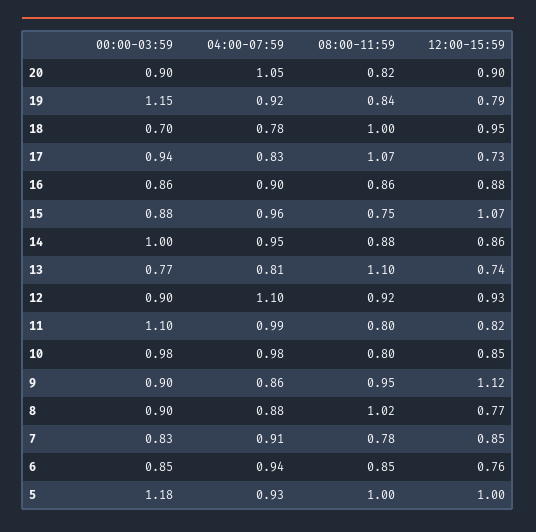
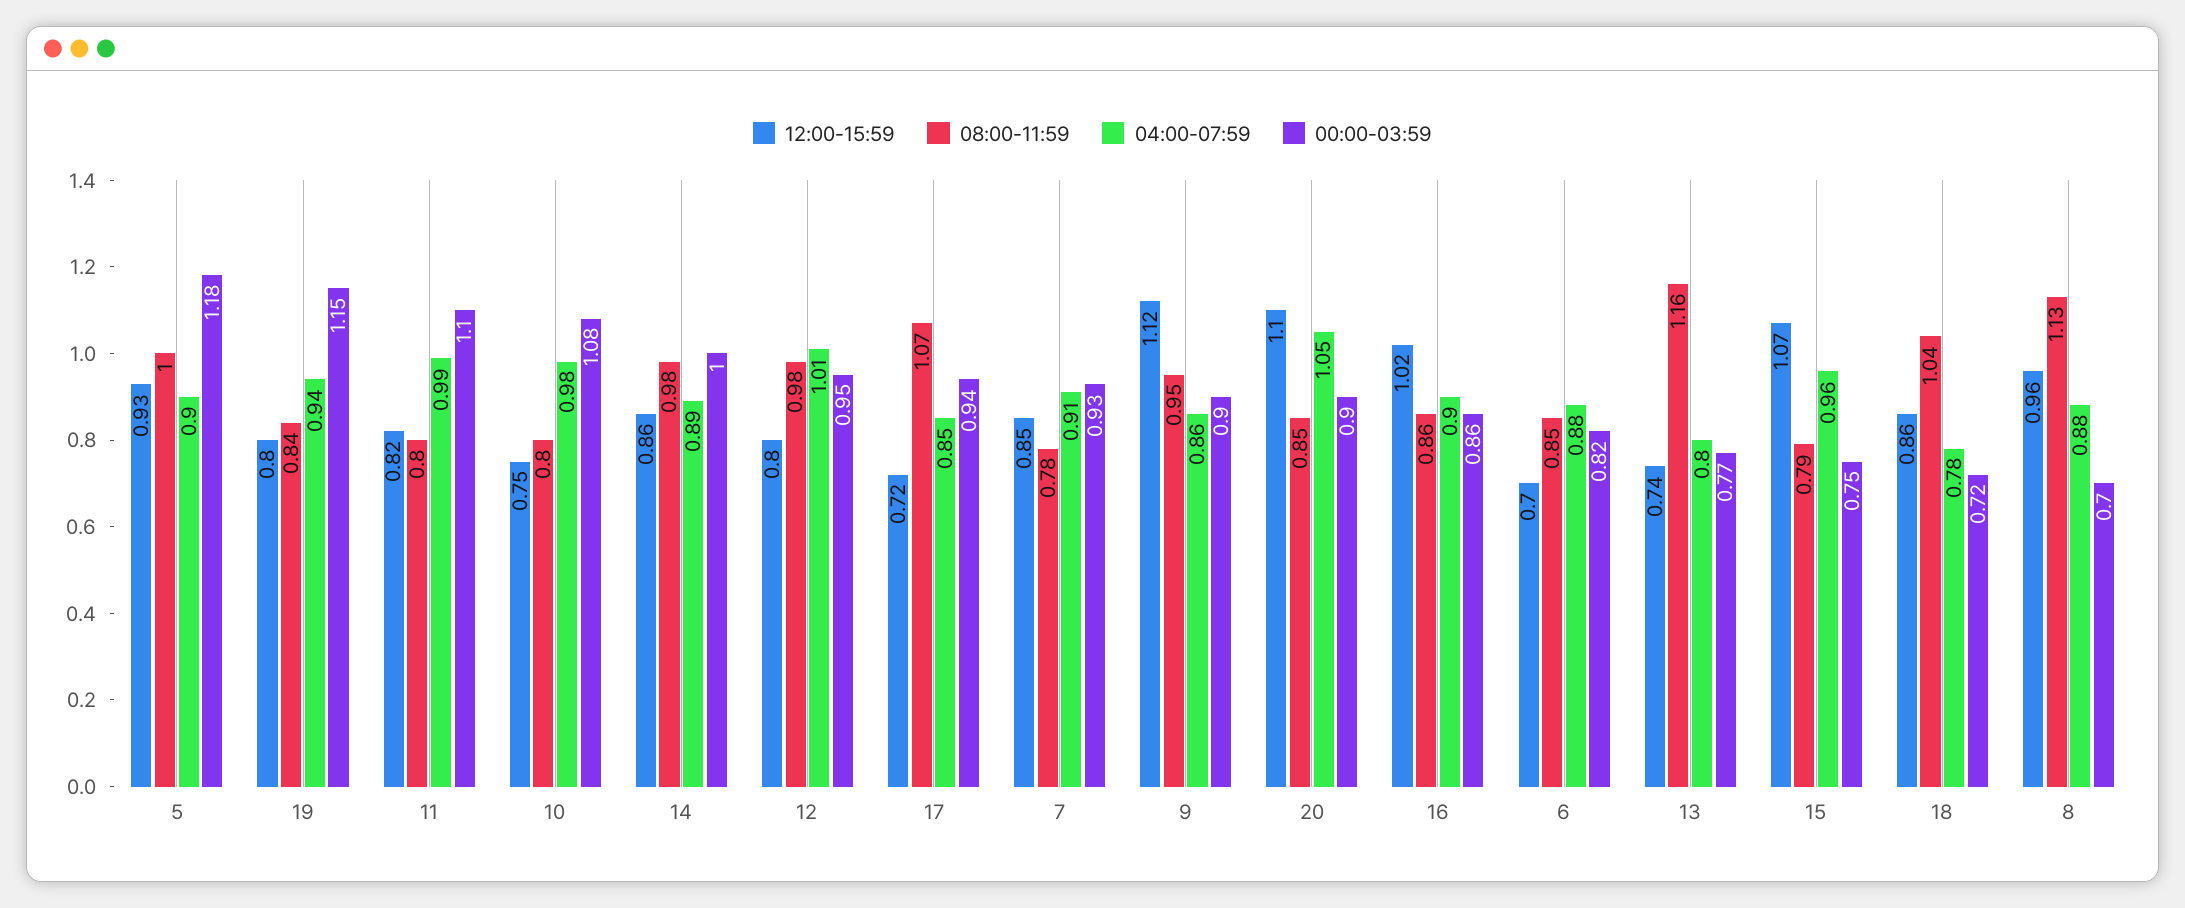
  {
    "00:00-03:59": {
      "20": 0.9,
      "19": 1.15,
-     "18": 0.7,
+     "18": 0.72,
      "17": 0.94,
      "16": 0.86,
-     "15": 0.88,
+     "15": 0.75,
      "14": 1,
      "13": 0.77,
-     "12": 0.9,
+     "12": 0.95,
      "11": 1.1,
-     "10": 0.98,
+     "10": 1.08,
      "9": 0.9,
-     "8": 0.9,
+     "8": 0.7,
-     "7": 0.83,
+     "7": 0.93,
-     "6": 0.85,
+     "6": 0.82,
      "5": 1.18
    },
    "04:00-07:59": {
      "20": 1.05,
-     "19": 0.92,
+     "19": 0.94,
      "18": 0.78,
-     "17": 0.83,
+     "17": 0.85,
      "16": 0.9,
      "15": 0.96,
-     "14": 0.95,
+     "14": 0.89,
-     "13": 0.81,
+     "13": 0.8,
-     "12": 1.1,
+     "12": 1.01,
      "11": 0.99,
      "10": 0.98,
      "9": 0.86,
      "8": 0.88,
      "7": 0.91,
-     "6": 0.94,
+     "6": 0.88,
-     "5": 0.93
+     "5": 0.9
    },
    "08:00-11:59": {
-     "20": 0.82,
+     "20": 0.85,
      "19": 0.84,
-     "18": 1,
+     "18": 1.04,
      "17": 1.07,
      "16": 0.86,
-     "15": 0.75,
+     "15": 0.79,
-     "14": 0.88,
+     "14": 0.98,
-     "13": 1.1,
+     "13": 1.16,
-     "12": 0.92,
+     "12": 0.98,
      "11": 0.8,
      "10": 0.8,
      "9": 0.95,
-     "8": 1.02,
+     "8": 1.13,
      "7": 0.78,
      "6": 0.85,
      "5": 1
    },
    "12:00-15:59": {
-     "20": 0.9,
+     "20": 1.1,
-     "19": 0.79,
+     "19": 0.8,
-     "18": 0.95,
+     "18": 0.86,
-     "17": 0.73,
+     "17": 0.72,
-     "16": 0.88,
+     "16": 1.02,
      "15": 1.07,
      "14": 0.86,
      "13": 0.74,
-     "12": 0.93,
+     "12": 0.8,
      "11": 0.82,
-     "10": 0.85,
+     "10": 0.75,
      "9": 1.12,
-     "8": 0.77,
+     "8": 0.96,
      "7": 0.85,
-     "6": 0.76,
+     "6": 0.7,
-     "5": 1
+     "5": 0.93
    }
  }

